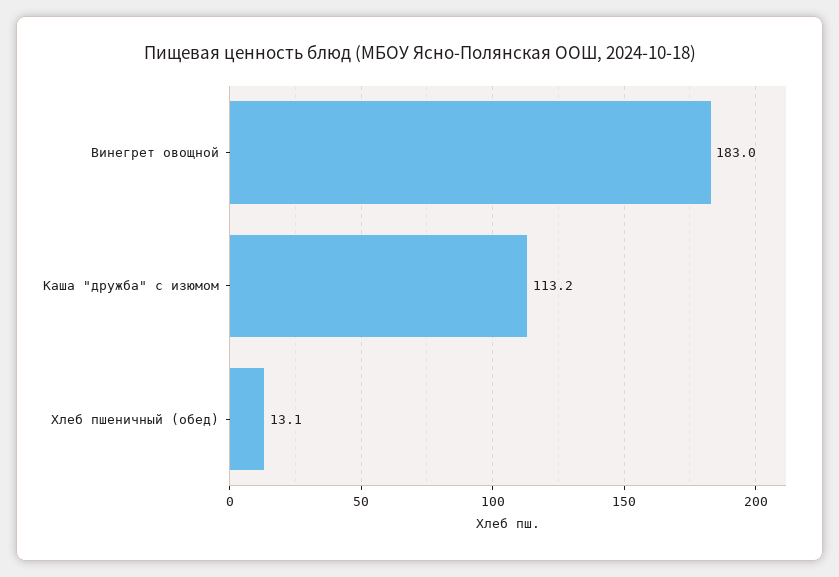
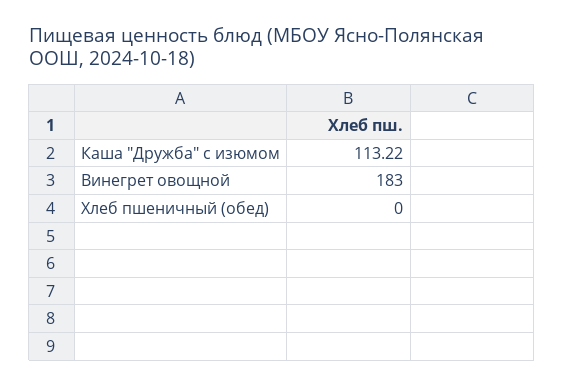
  {
    "Винегрет овощной": 183,
    "Каша \"дружба\" с изюмом": 113.22,
-   "Хлеб пшеничный (обед)": 13.1
+   "Хлеб пшеничный (обед)": 0
  }

